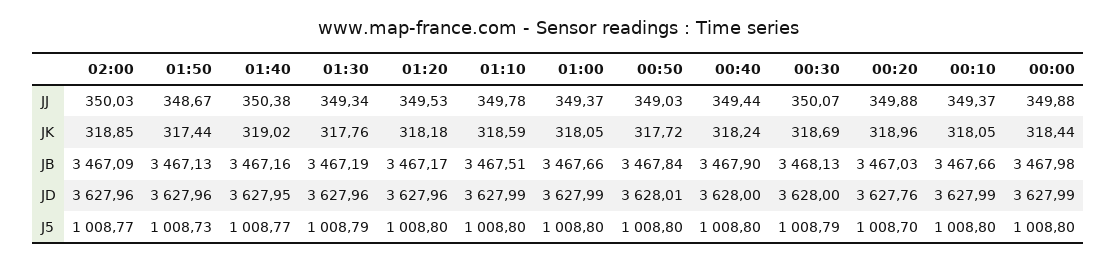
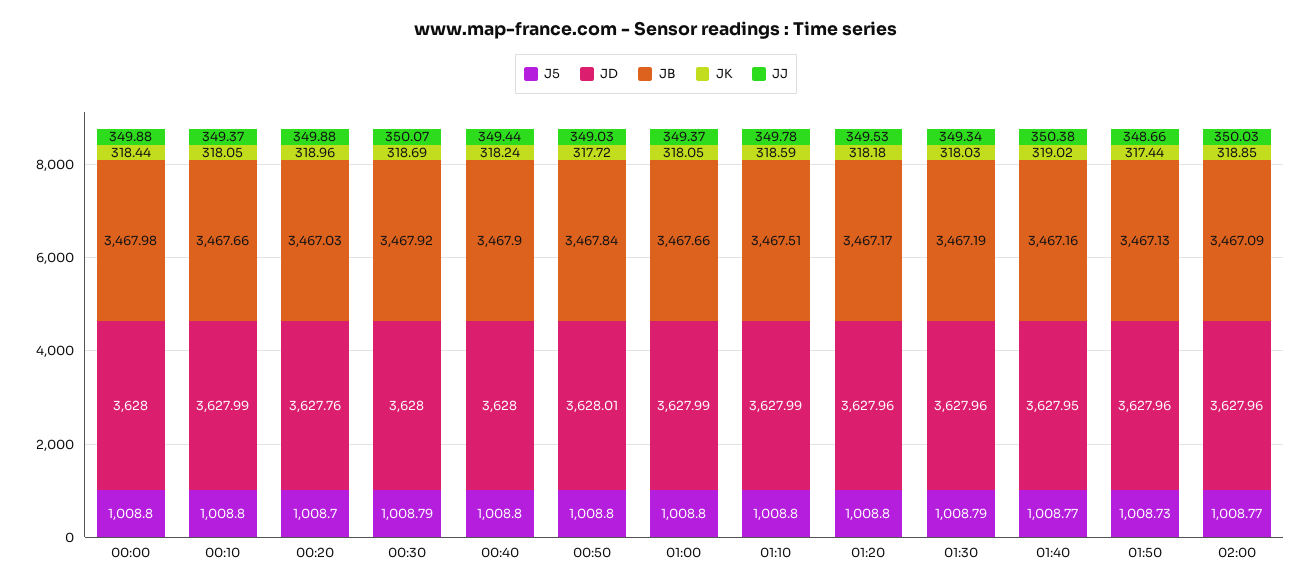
  {
    "JJ": {
      "02:00": 350.03,
-     "01:50": 348.67,
+     "01:50": 348.66,
      "01:40": 350.38,
      "01:30": 349.34,
      "01:20": 349.53,
      "01:10": 349.78,
      "01:00": 349.37,
      "00:50": 349.03,
      "00:40": 349.44,
      "00:30": 350.07,
      "00:20": 349.88,
      "00:10": 349.37,
      "00:00": 349.88
    },
    "JK": {
      "02:00": 318.85,
      "01:50": 317.44,
      "01:40": 319.02,
-     "01:30": 317.76,
+     "01:30": 318.03,
      "01:20": 318.18,
      "01:10": 318.59,
      "01:00": 318.05,
      "00:50": 317.72,
      "00:40": 318.24,
      "00:30": 318.69,
      "00:20": 318.96,
      "00:10": 318.05,
      "00:00": 318.44
    },
    "JB": {
      "02:00": 3467.09,
      "01:50": 3467.13,
      "01:40": 3467.16,
      "01:30": 3467.19,
      "01:20": 3467.17,
      "01:10": 3467.51,
      "01:00": 3467.66,
      "00:50": 3467.84,
      "00:40": 3467.9,
-     "00:30": 3468.13,
+     "00:30": 3467.92,
      "00:20": 3467.03,
      "00:10": 3467.66,
      "00:00": 3467.98
    },
    "JD": {
      "02:00": 3627.96,
      "01:50": 3627.96,
      "01:40": 3627.95,
      "01:30": 3627.96,
      "01:20": 3627.96,
      "01:10": 3627.99,
      "01:00": 3627.99,
      "00:50": 3628.01,
      "00:40": 3628,
      "00:30": 3628,
      "00:20": 3627.76,
      "00:10": 3627.99,
-     "00:00": 3627.99
+     "00:00": 3628
    },
    "J5": {
      "02:00": 1008.77,
      "01:50": 1008.73,
      "01:40": 1008.77,
      "01:30": 1008.79,
      "01:20": 1008.8,
      "01:10": 1008.8,
      "01:00": 1008.8,
      "00:50": 1008.8,
      "00:40": 1008.8,
      "00:30": 1008.79,
      "00:20": 1008.7,
      "00:10": 1008.8,
      "00:00": 1008.8
    }
  }

